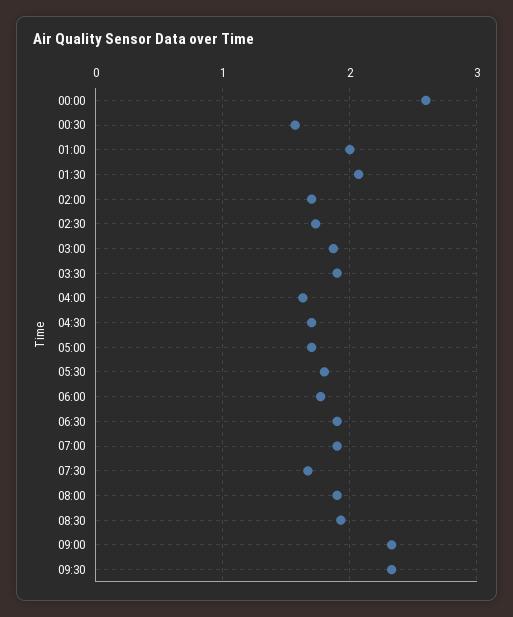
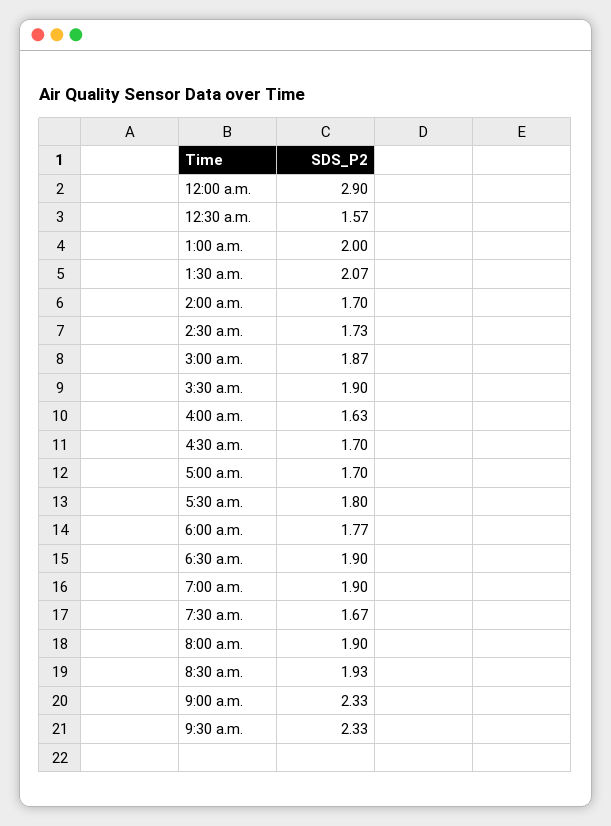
  {
-   "00:00": 2.6,
+   "00:00": 2.9,
    "00:30": 1.57,
    "01:00": 2,
    "01:30": 2.07,
    "02:00": 1.7,
    "02:30": 1.73,
    "03:00": 1.87,
    "03:30": 1.9,
    "04:00": 1.63,
    "04:30": 1.7,
    "05:00": 1.7,
    "05:30": 1.8,
    "06:00": 1.77,
    "06:30": 1.9,
    "07:00": 1.9,
    "07:30": 1.67,
    "08:00": 1.9,
    "08:30": 1.93,
    "09:00": 2.33,
    "09:30": 2.33
  }

